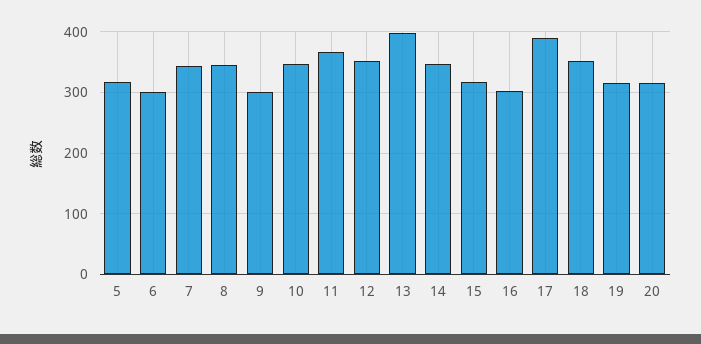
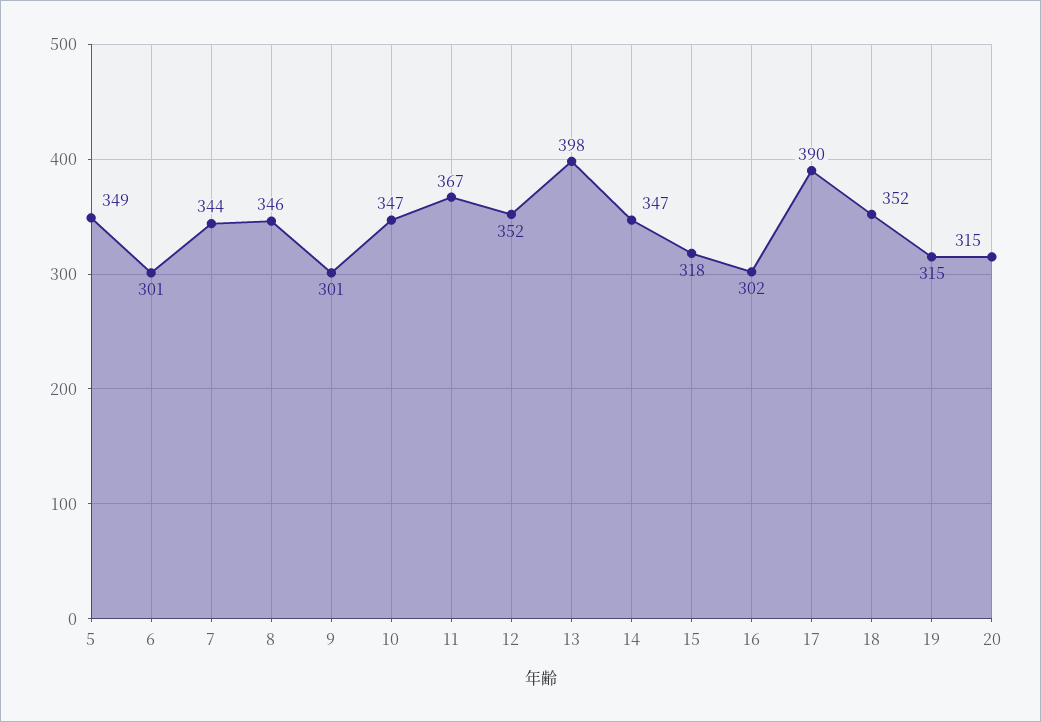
  {
-   "5": 320,
+   "5": 349,
    "6": 301,
    "7": 344,
    "8": 346,
    "9": 301,
    "10": 347,
    "11": 367,
    "12": 352,
    "13": 398,
    "14": 347,
    "15": 318,
    "16": 302,
    "17": 390,
    "18": 352,
    "19": 315,
    "20": 315
  }

